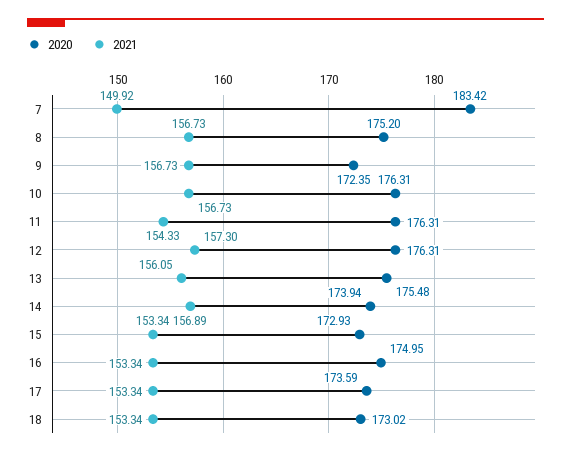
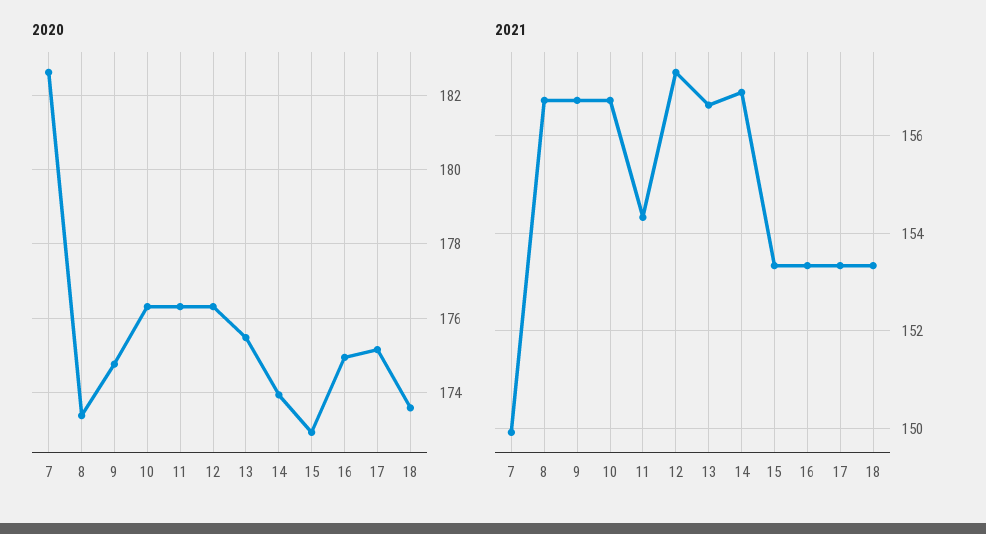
  {
    "2020": {
-     "7": 183.42,
+     "7": 182.6,
-     "8": 175.2,
+     "8": 173.4,
-     "9": 172.35,
+     "9": 174.8,
      "10": 176.31,
      "11": 176.31,
      "12": 176.31,
      "13": 175.48,
      "14": 173.94,
      "15": 172.93,
      "16": 174.95,
-     "17": 173.59,
+     "17": 175.2,
-     "18": 173.02
+     "18": 173.6
    },
    "2021": {
      "7": 149.92,
      "8": 156.73,
      "9": 156.73,
      "10": 156.73,
      "11": 154.33,
      "12": 157.3,
-     "13": 156.05,
+     "13": 156.6,
      "14": 156.89,
      "15": 153.34,
      "16": 153.34,
      "17": 153.34,
      "18": 153.34
    }
  }

